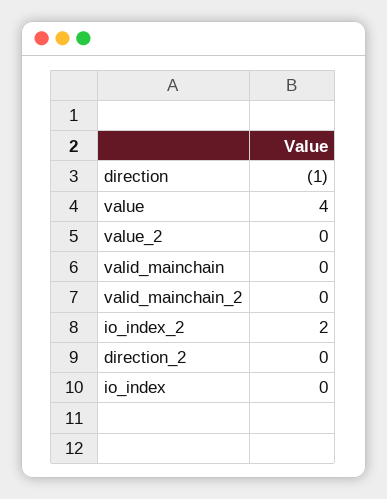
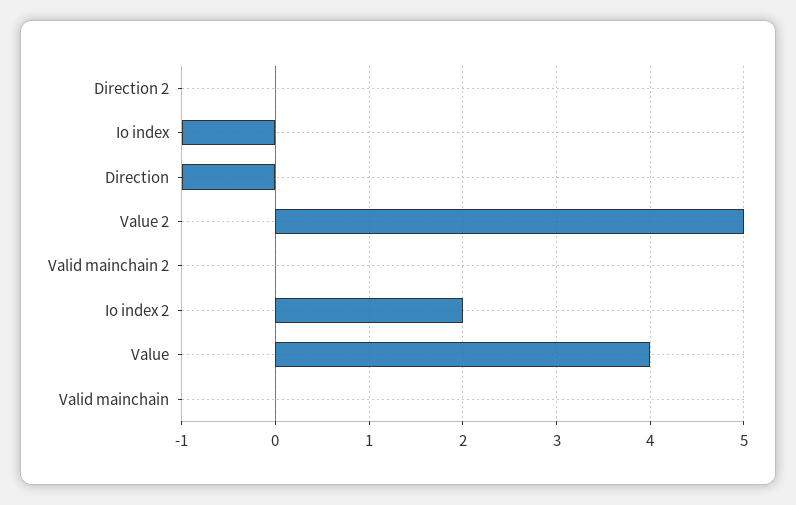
  {
    "direction": -1,
    "value": 4,
-   "value_2": 0,
+   "value_2": 5,
    "valid_mainchain": 0,
    "valid_mainchain_2": 0,
    "io_index_2": 2,
    "direction_2": 0,
-   "io_index": 0
+   "io_index": -1
  }

